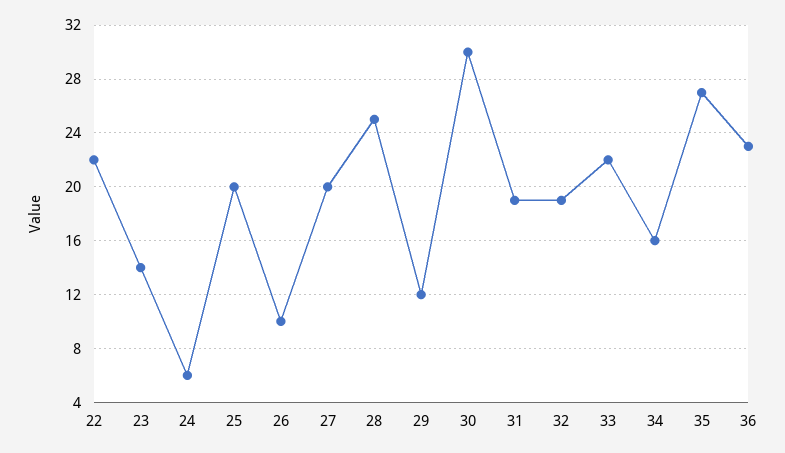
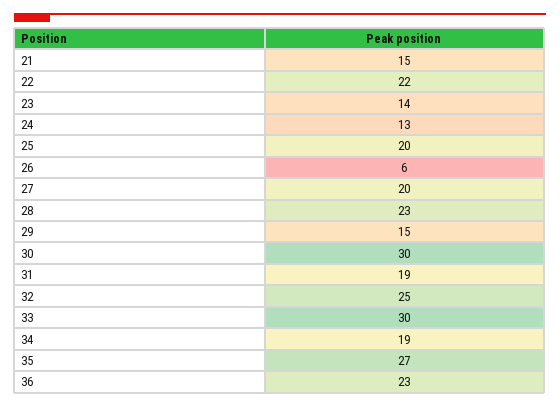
  {
    "22": 22,
    "23": 14,
-   "24": 6,
+   "24": 13,
    "25": 20,
-   "26": 10,
+   "26": 6,
    "27": 20,
-   "28": 25,
+   "28": 23,
-   "29": 12,
+   "29": 15,
    "30": 30,
    "31": 19,
-   "32": 19,
+   "32": 25,
-   "33": 22,
+   "33": 30,
-   "34": 16,
+   "34": 19,
    "35": 27,
-   "36": 23
+   "36": 23,
+   "21": 15
  }

